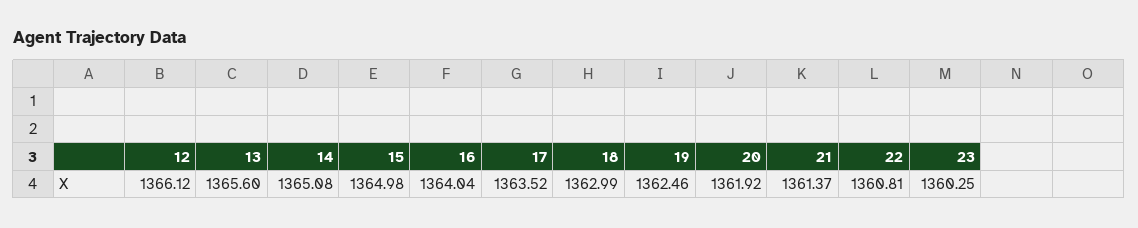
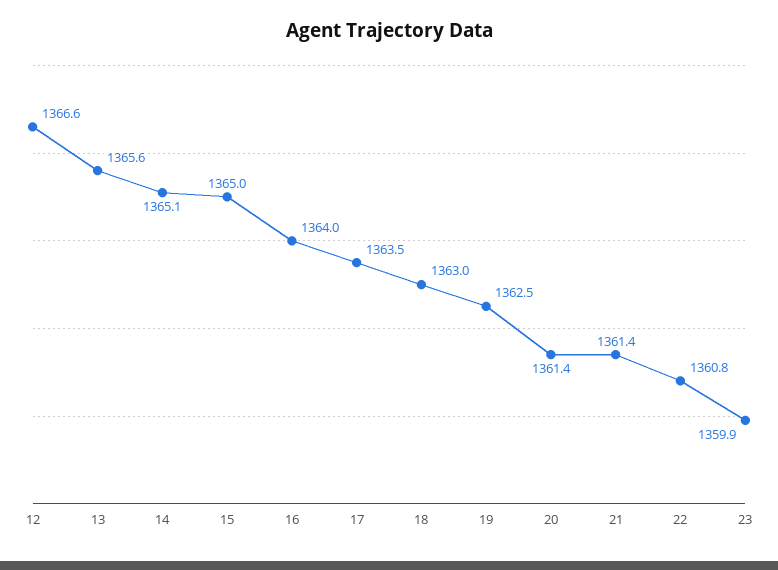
  {
-   "12": 1366.12,
+   "12": 1366.6,
    "13": 1365.6,
    "14": 1365.08,
    "15": 1364.98,
    "16": 1364.04,
    "17": 1363.52,
    "18": 1362.99,
    "19": 1362.46,
-   "20": 1361.92,
+   "20": 1361.4,
    "21": 1361.37,
    "22": 1360.81,
-   "23": 1360.25
+   "23": 1359.9
  }

